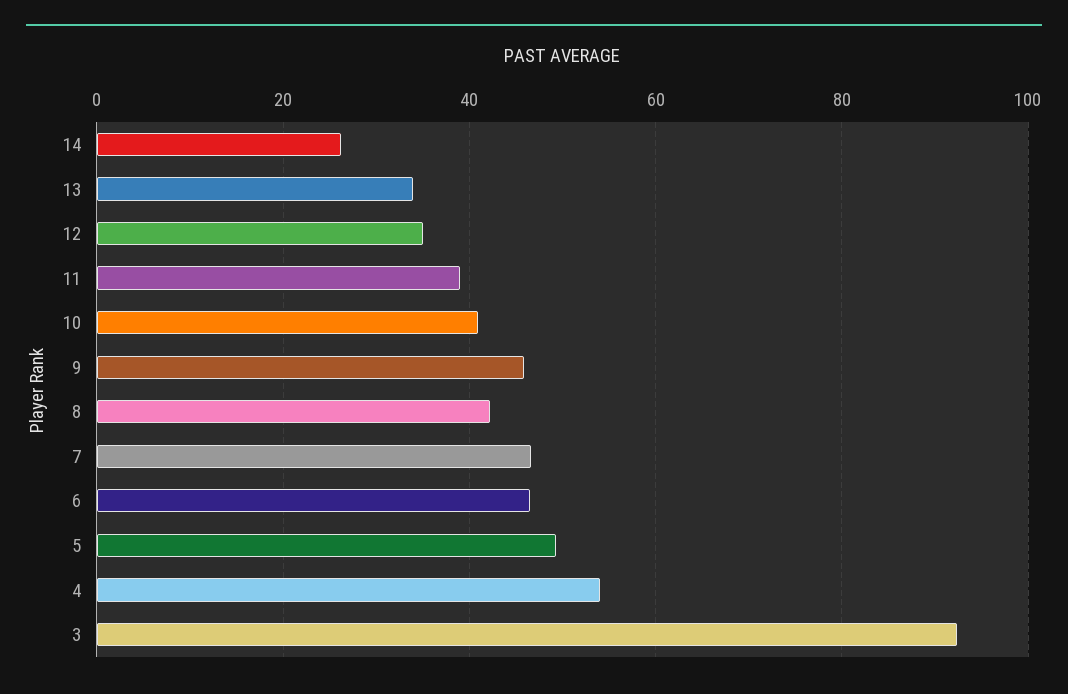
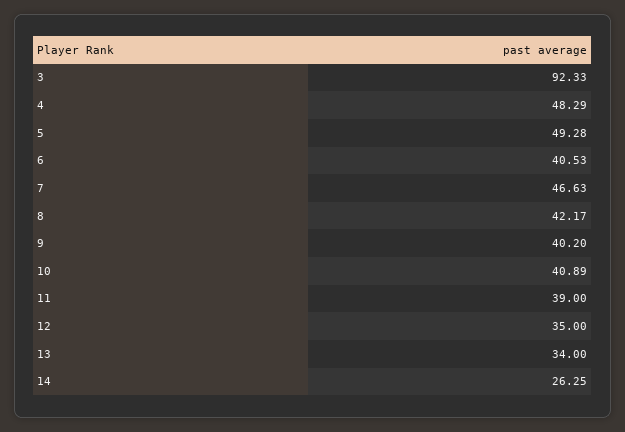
  {
    "14": 26.25,
    "13": 34,
    "12": 35,
    "11": 39,
    "10": 40.89,
-   "9": 46,
+   "9": 40.2,
    "8": 42.17,
    "7": 46.63,
-   "6": 46,
+   "6": 40.53,
    "5": 49.28,
-   "4": 54,
+   "4": 48.29,
    "3": 92.33
  }

